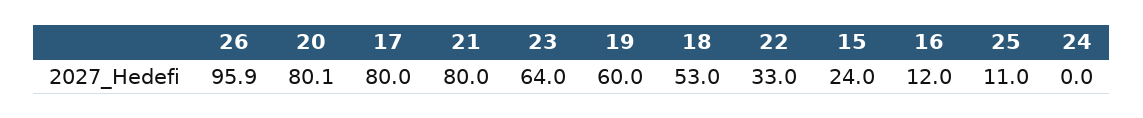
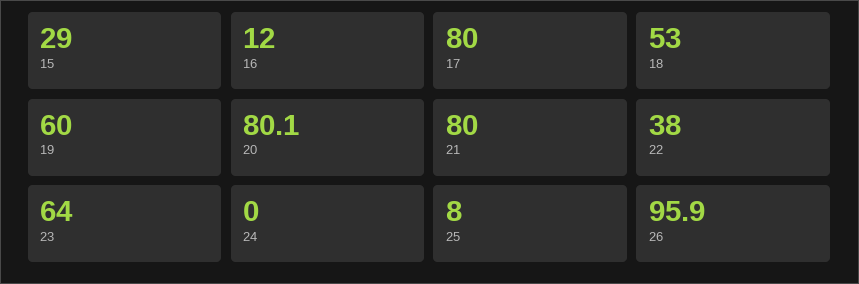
  {
    "26": 95.9,
    "20": 80.1,
    "17": 80,
    "21": 80,
    "23": 64,
    "19": 60,
    "18": 53,
-   "22": 33,
+   "22": 38,
-   "15": 24,
+   "15": 29,
    "16": 12,
-   "25": 11,
+   "25": 8,
    "24": 0
  }

